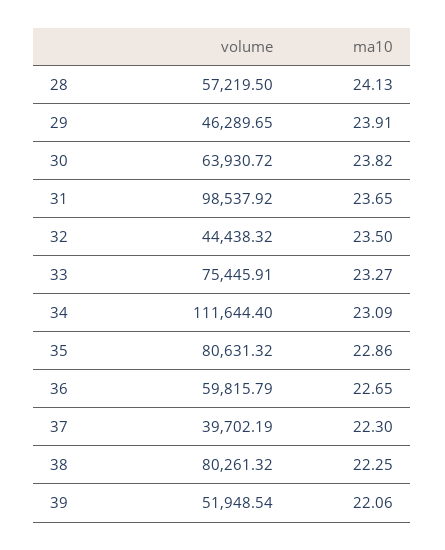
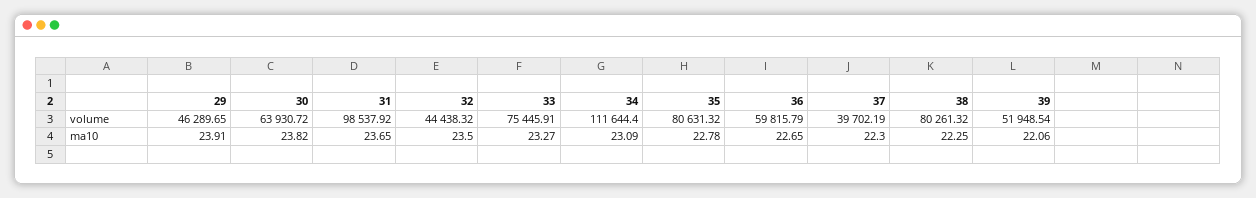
  {
    "volume": {
-     "28": 57219.5,
      "29": 46289.65,
      "30": 63930.72,
      "31": 98537.92,
      "32": 44438.32,
      "33": 75445.91,
      "34": 111644.4,
      "35": 80631.32,
      "36": 59815.79,
      "37": 39702.19,
      "38": 80261.32,
      "39": 51948.54
    },
    "ma10": {
-     "28": 24.13,
      "29": 23.91,
      "30": 23.82,
      "31": 23.65,
      "32": 23.5,
      "33": 23.27,
      "34": 23.09,
-     "35": 22.86,
+     "35": 22.78,
      "36": 22.65,
      "37": 22.3,
      "38": 22.25,
      "39": 22.06
    }
  }

